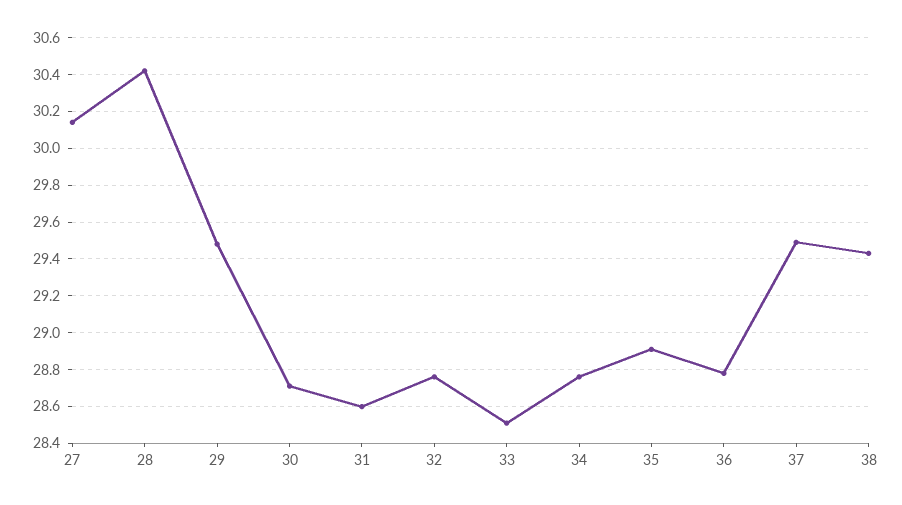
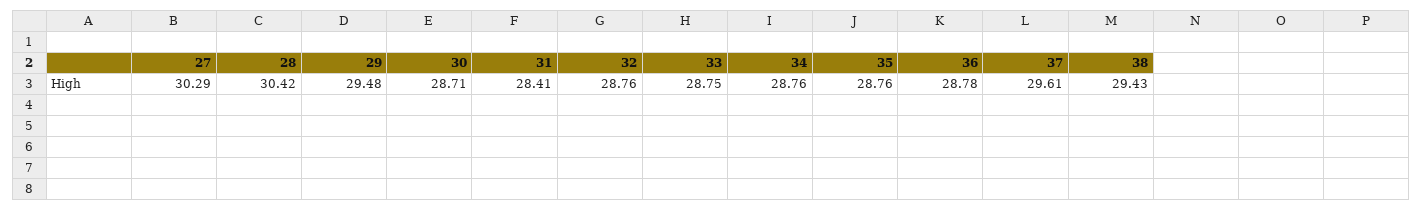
  {
-   "27": 30.15,
+   "27": 30.29,
    "28": 30.42,
    "29": 29.48,
    "30": 28.71,
-   "31": 28.6,
+   "31": 28.41,
    "32": 28.76,
-   "33": 28.5,
+   "33": 28.75,
    "34": 28.76,
-   "35": 28.9,
+   "35": 28.76,
    "36": 28.78,
-   "37": 29.5,
+   "37": 29.61,
    "38": 29.43
  }

